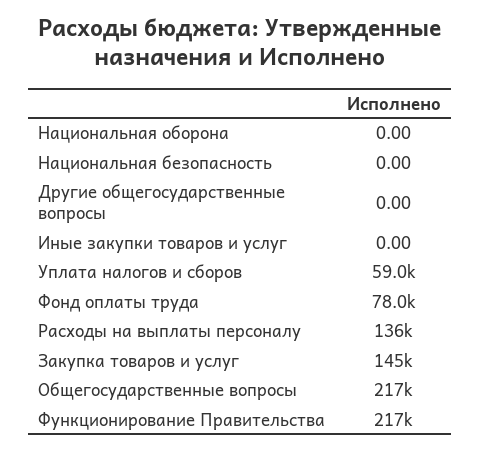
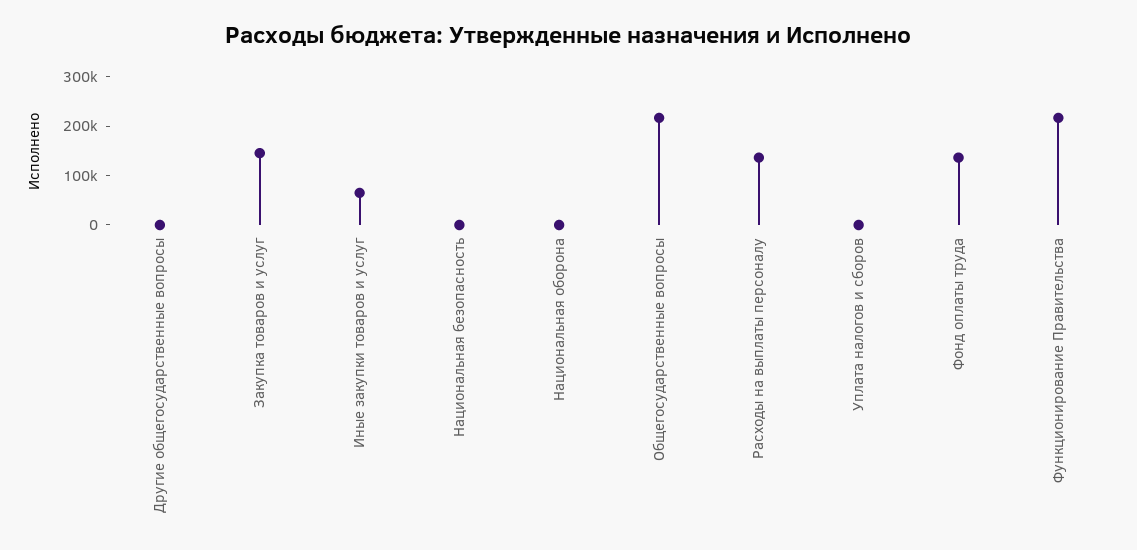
  {
    "Национальная оборона": 0,
    "Национальная безопасность": 0,
    "Другие общегосударственные вопросы": 0,
-   "Иные закупки товаров и услуг": 0,
+   "Иные закупки товаров и услуг": 60000,
-   "Уплата налогов и сборов": 59000,
+   "Уплата налогов и сборов": 0,
-   "Фонд оплаты труда": 78000,
+   "Фонд оплаты труда": 140000,
    "Расходы на выплаты персоналу": 136000,
    "Закупка товаров и услуг": 145000,
    "Общегосударственные вопросы": 217000,
    "Функционирование Правительства": 217000
  }

